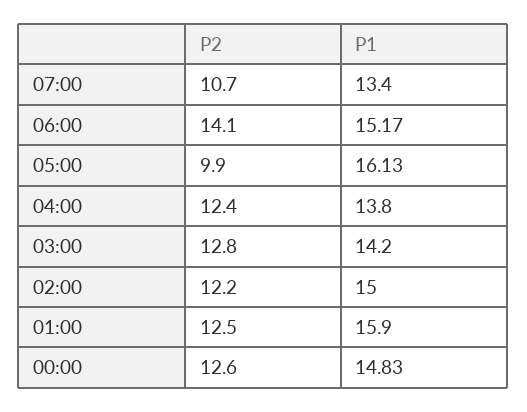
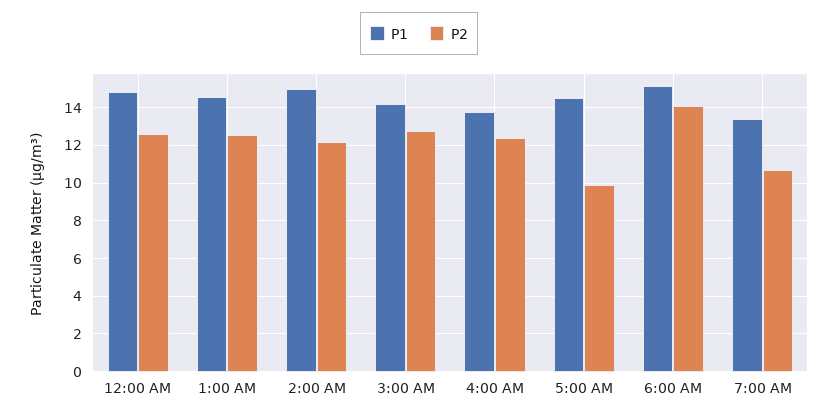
  {
    "P2": {
      "07:00": 10.7,
      "06:00": 14.1,
      "05:00": 9.9,
      "04:00": 12.4,
      "03:00": 12.8,
      "02:00": 12.2,
      "01:00": 12.5,
      "00:00": 12.6
    },
    "P1": {
      "07:00": 13.4,
      "06:00": 15.17,
-     "05:00": 16.13,
+     "05:00": 14.5,
      "04:00": 13.8,
      "03:00": 14.2,
      "02:00": 15,
-     "01:00": 15.9,
+     "01:00": 14.5,
      "00:00": 14.83
    }
  }

